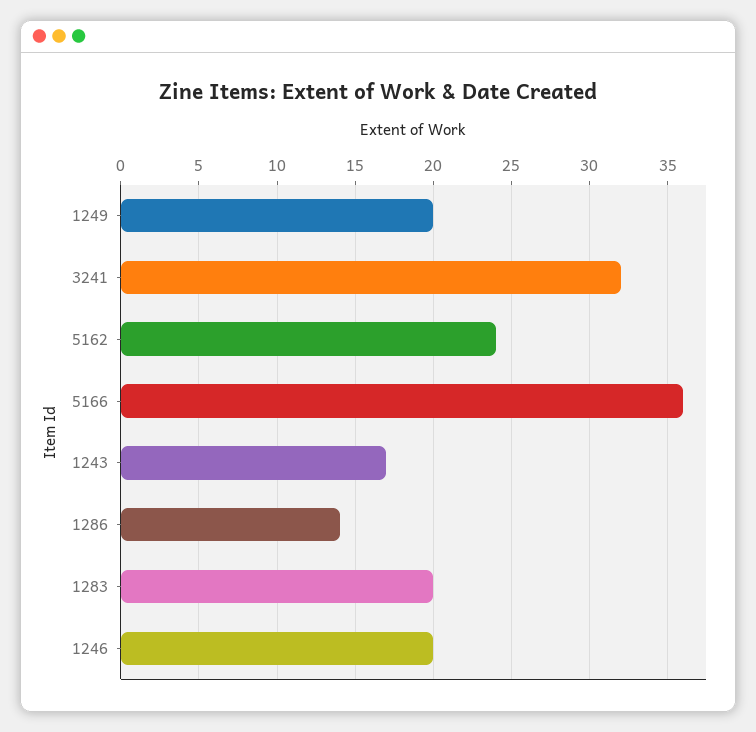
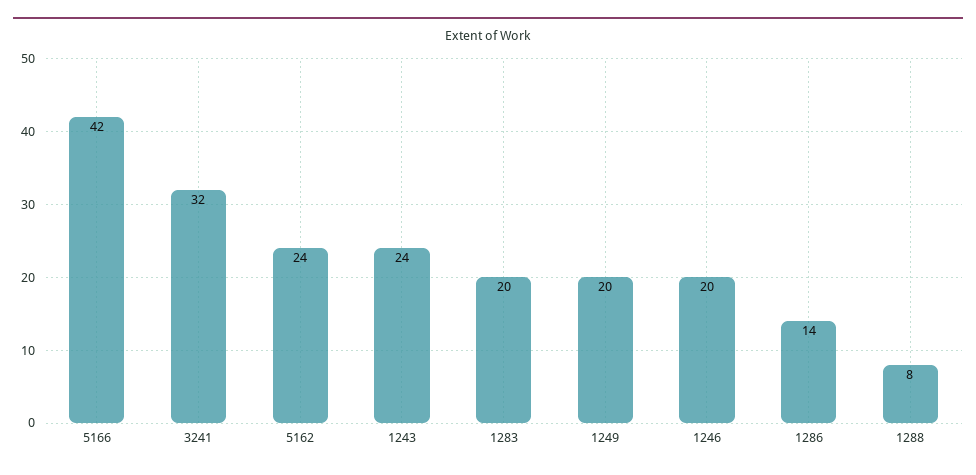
  {
    "1249": 20,
    "3241": 32,
    "5162": 24,
-   "5166": 36,
+   "5166": 42,
-   "1243": 17,
+   "1243": 24,
    "1286": 14,
    "1283": 20,
-   "1246": 20
+   "1246": 20,
+   "1288": 8
  }

